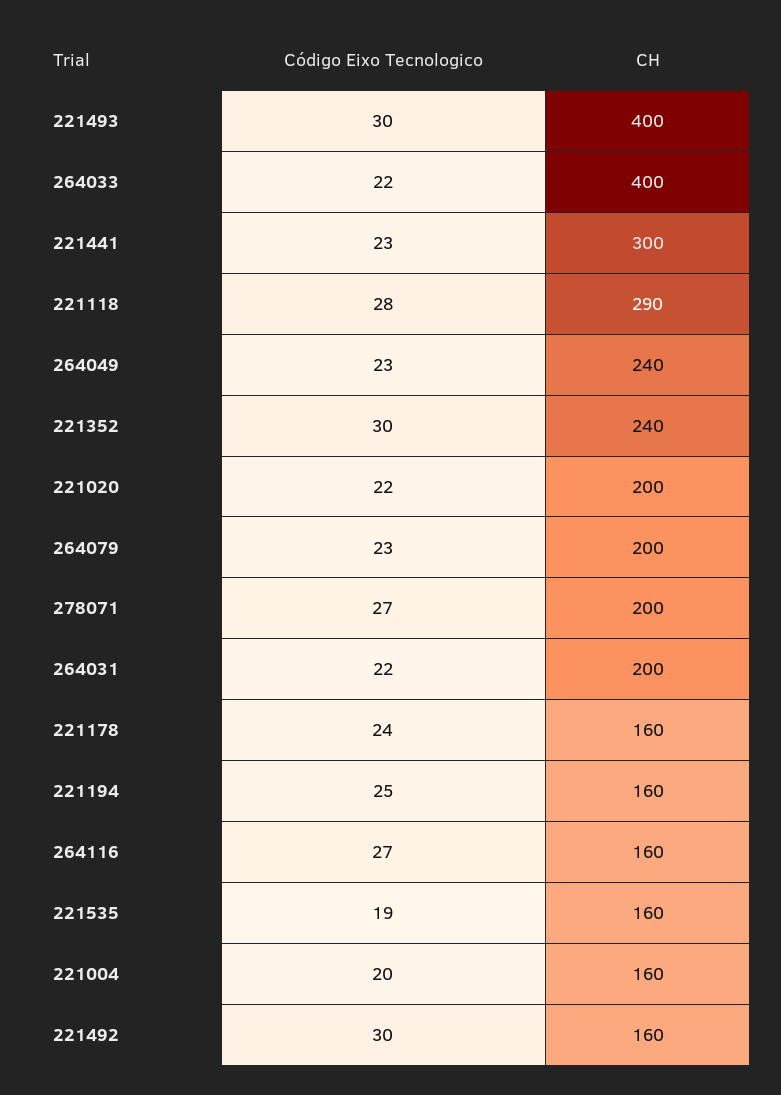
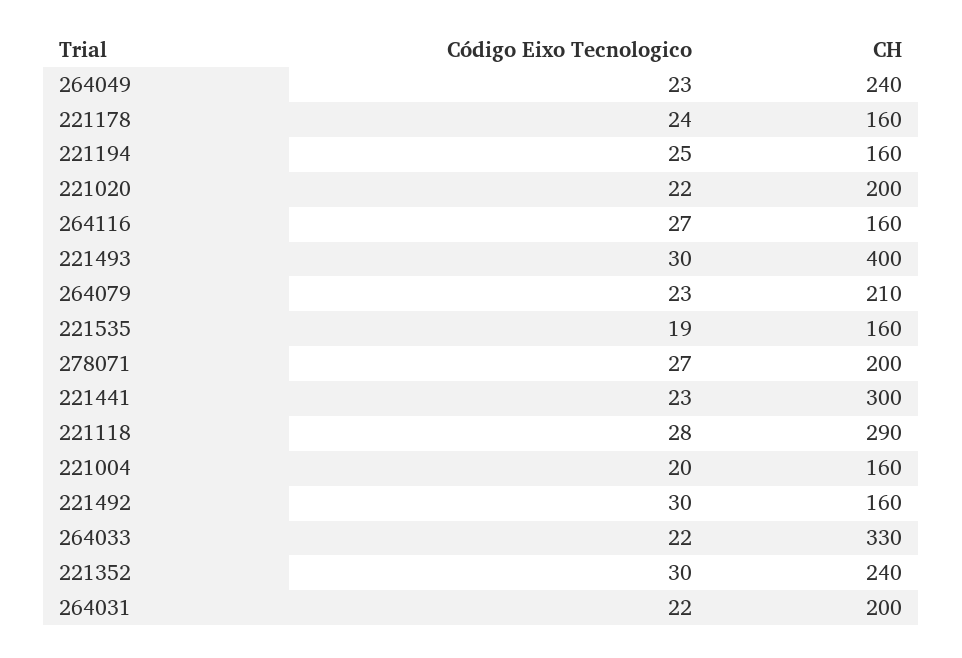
  {
    "Código Eixo Tecnologico": {
      "221493": 30,
      "264033": 22,
      "221441": 23,
      "221118": 28,
      "264049": 23,
      "221352": 30,
      "221020": 22,
      "264079": 23,
      "278071": 27,
      "264031": 22,
      "221178": 24,
      "221194": 25,
      "264116": 27,
      "221535": 19,
      "221004": 20,
      "221492": 30
    },
    "CH": {
      "221493": 400,
-     "264033": 400,
+     "264033": 330,
      "221441": 300,
      "221118": 290,
      "264049": 240,
      "221352": 240,
      "221020": 200,
-     "264079": 200,
+     "264079": 210,
      "278071": 200,
      "264031": 200,
      "221178": 160,
      "221194": 160,
      "264116": 160,
      "221535": 160,
      "221004": 160,
      "221492": 160
    }
  }

